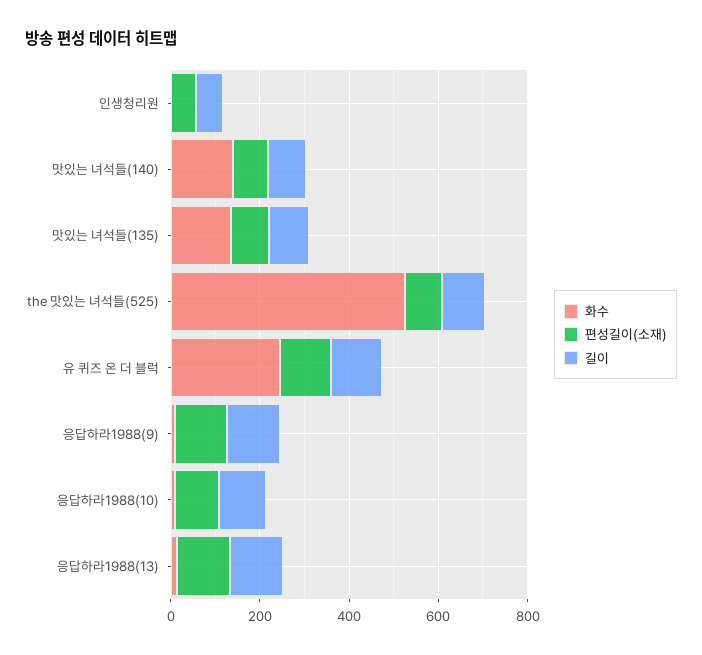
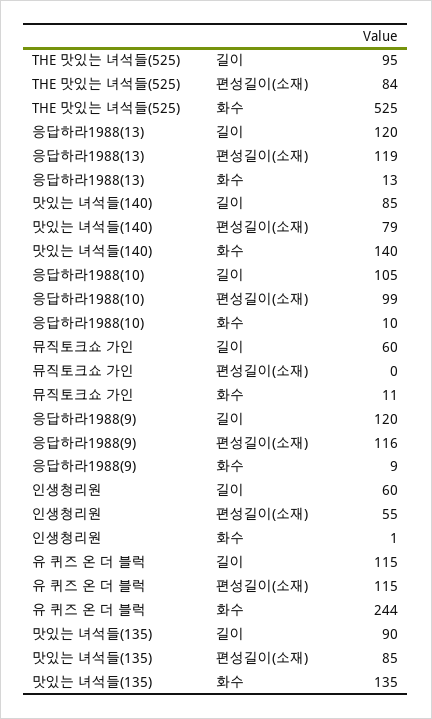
  {
    "화수": {
      "인생청리원": 1,
      "맛있는 녀석들(140)": 140,
      "맛있는 녀석들(135)": 135,
      "the 맛있는 녀석들(525)": 525,
      "유 퀴즈 온 더 블럭": 244,
      "응답하라1988(9)": 9,
      "응답하라1988(10)": 10,
-     "응답하라1988(13)": 13
+     "응답하라1988(13)": 13,
+     "뮤직토크쇼 가인": 11
    },
    "편성길이(소재)": {
      "인생청리원": 55,
      "맛있는 녀석들(140)": 79,
      "맛있는 녀석들(135)": 85,
      "the 맛있는 녀석들(525)": 84,
      "유 퀴즈 온 더 블럭": 115,
      "응답하라1988(9)": 116,
      "응답하라1988(10)": 99,
-     "응답하라1988(13)": 119
+     "응답하라1988(13)": 119,
+     "뮤직토크쇼 가인": 0
    },
    "길이": {
      "인생청리원": 60,
      "맛있는 녀석들(140)": 85,
      "맛있는 녀석들(135)": 90,
      "the 맛있는 녀석들(525)": 95,
      "유 퀴즈 온 더 블럭": 115,
      "응답하라1988(9)": 120,
      "응답하라1988(10)": 105,
-     "응답하라1988(13)": 120
+     "응답하라1988(13)": 120,
+     "뮤직토크쇼 가인": 60
    }
  }

